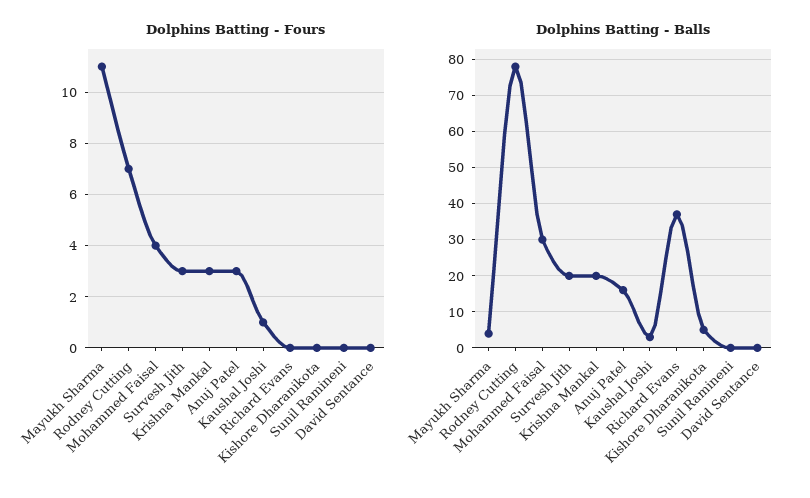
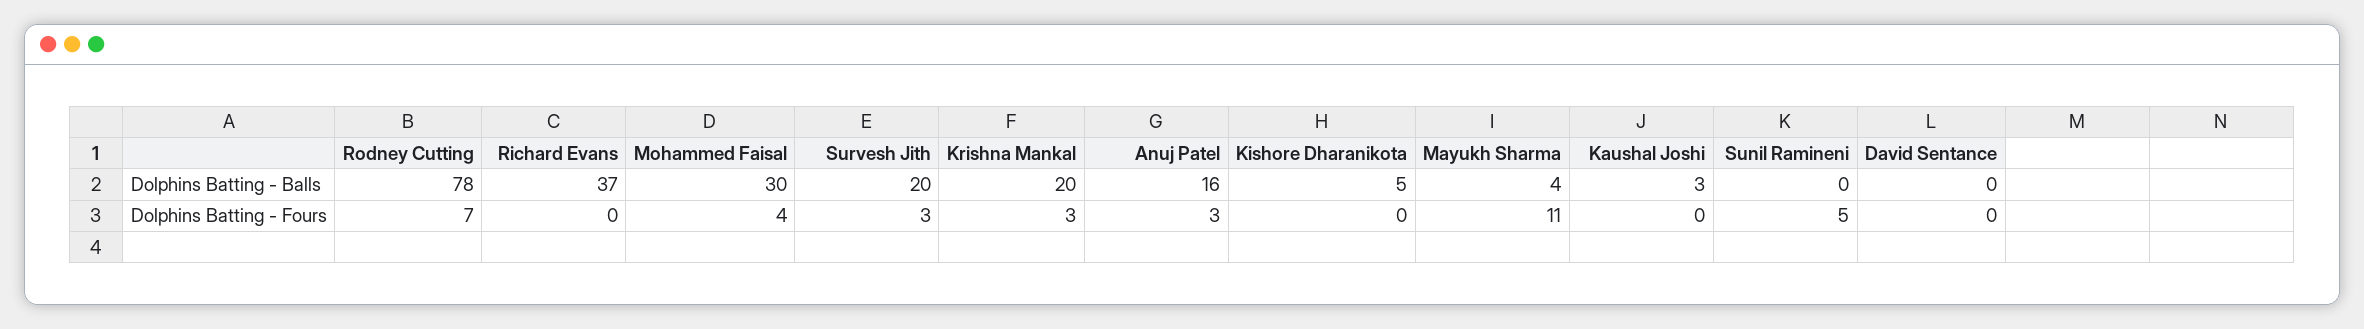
  {
    "Dolphins Batting - Fours": {
      "Mayukh Sharma": 11,
      "Rodney Cutting": 7,
      "Mohammed Faisal": 4,
      "Survesh Jith": 3,
      "Krishna Mankal": 3,
      "Anuj Patel": 3,
-     "Kaushal Joshi": 1,
+     "Kaushal Joshi": 0,
      "Richard Evans": 0,
      "Kishore Dharanikota": 0,
-     "Sunil Ramineni": 0,
+     "Sunil Ramineni": 5,
      "David Sentance": 0
    },
    "Dolphins Batting - Balls": {
      "Mayukh Sharma": 4,
      "Rodney Cutting": 78,
      "Mohammed Faisal": 30,
      "Survesh Jith": 20,
      "Krishna Mankal": 20,
      "Anuj Patel": 16,
      "Kaushal Joshi": 3,
      "Richard Evans": 37,
      "Kishore Dharanikota": 5,
      "Sunil Ramineni": 0,
      "David Sentance": 0
    }
  }

